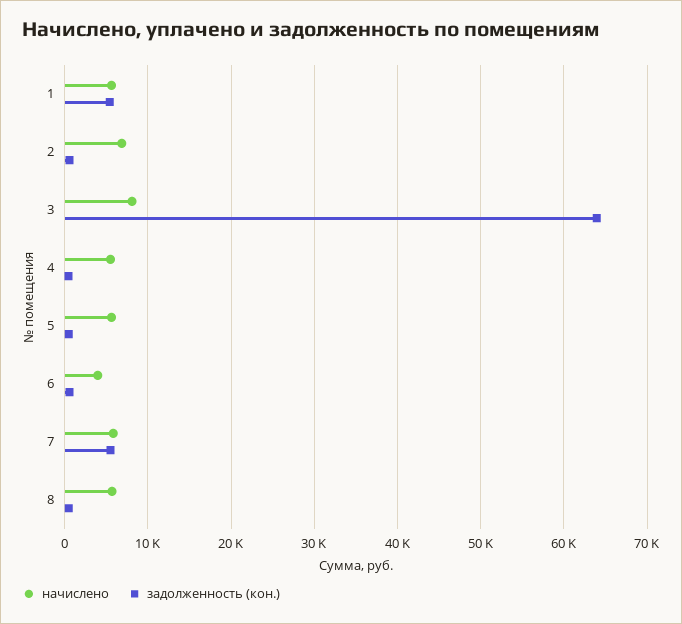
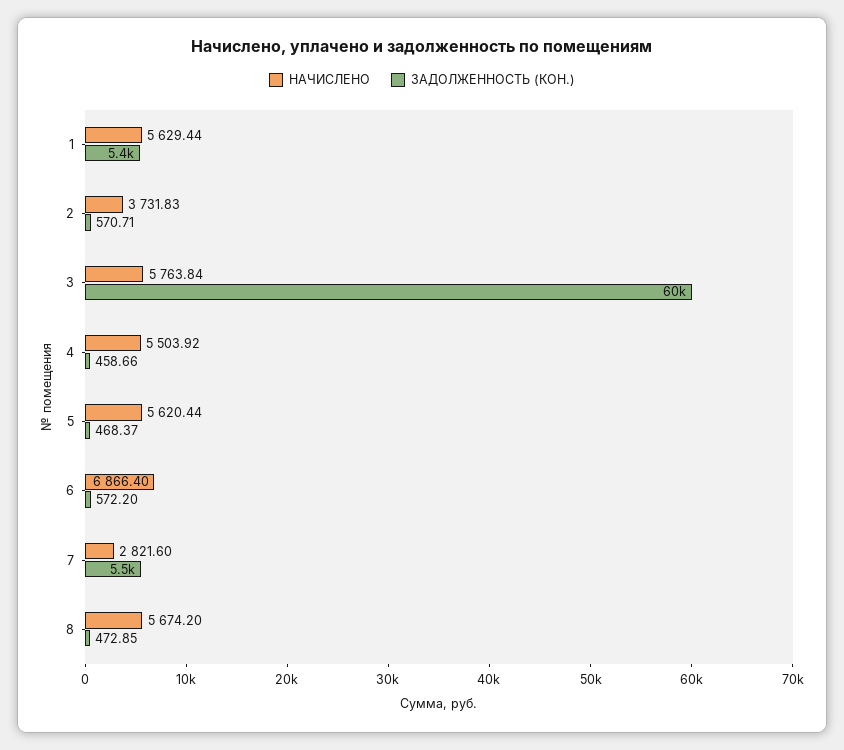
  {
    "начислено": {
      "1": 5629.44,
-     "2": 7000,
+     "2": 3731.83,
-     "3": 8000,
+     "3": 5763.84,
      "4": 5503.92,
      "5": 5620.44,
-     "6": 4000,
+     "6": 6866.4,
-     "7": 6000,
+     "7": 2821.6,
      "8": 5674.2
    },
    "задолженность (кон.)": {
      "1": 5400,
      "2": 570.71,
-     "3": 64000,
+     "3": 60000,
      "4": 458.66,
      "5": 468.37,
      "6": 572.2,
      "7": 5500,
      "8": 472.85
    }
  }

